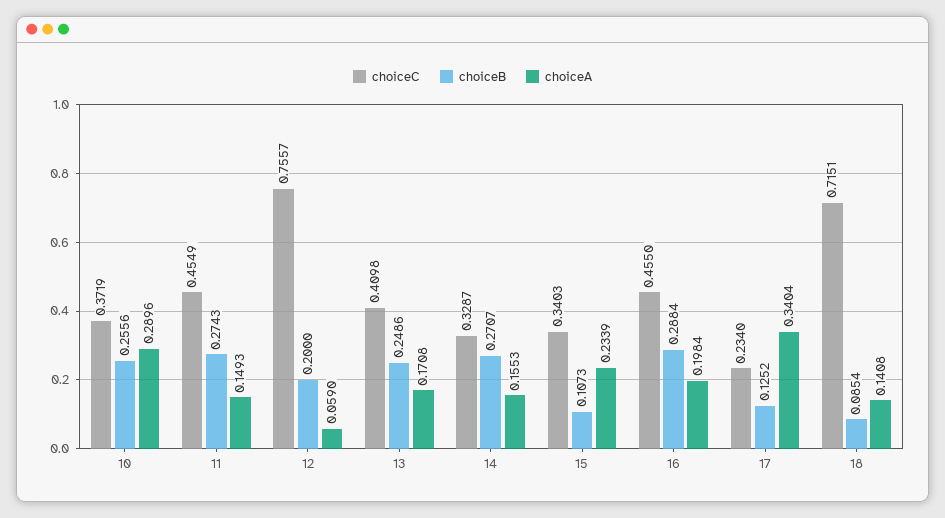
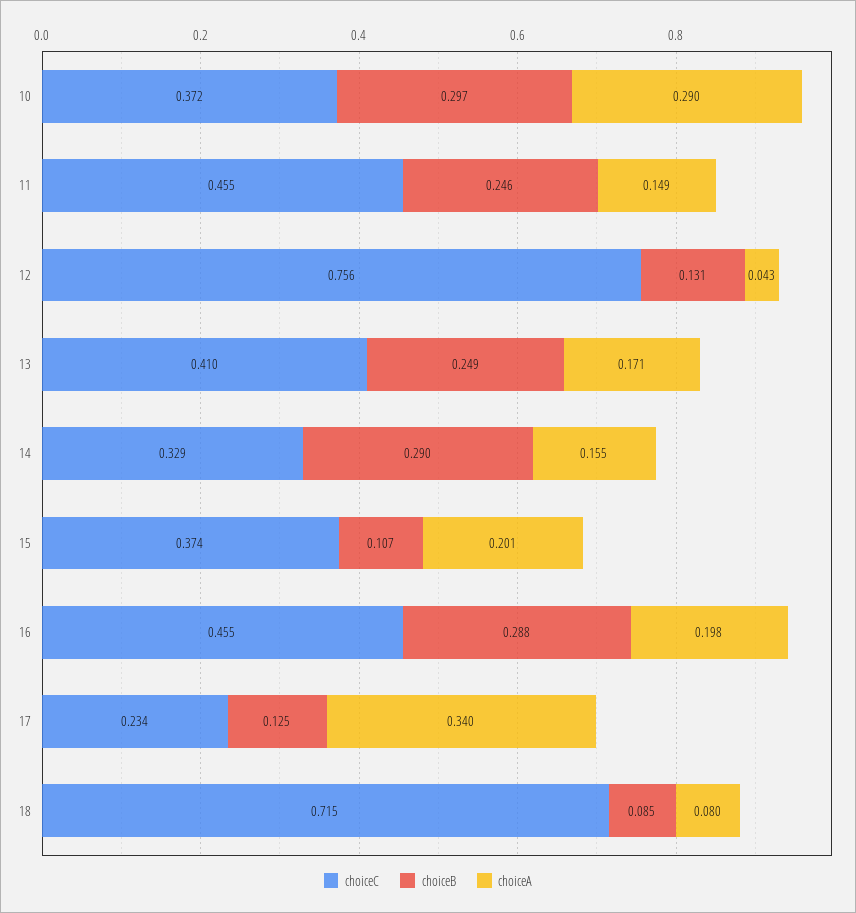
  {
    "choiceC": {
      "10": 0.3719,
      "11": 0.4549,
      "12": 0.7557,
      "13": 0.4098,
      "14": 0.3287,
-     "15": 0.3403,
+     "15": 0.374,
      "16": 0.455,
      "17": 0.234,
      "18": 0.7151
    },
    "choiceB": {
-     "10": 0.2556,
+     "10": 0.297,
-     "11": 0.2743,
+     "11": 0.246,
-     "12": 0.2,
+     "12": 0.131,
      "13": 0.2486,
-     "14": 0.2707,
+     "14": 0.29,
      "15": 0.1073,
      "16": 0.2884,
      "17": 0.1252,
      "18": 0.0854
    },
    "choiceA": {
      "10": 0.2896,
      "11": 0.1493,
-     "12": 0.059,
+     "12": 0.043,
      "13": 0.1708,
      "14": 0.1553,
-     "15": 0.2339,
+     "15": 0.201,
      "16": 0.1984,
      "17": 0.3404,
-     "18": 0.1408
+     "18": 0.08
    }
  }

